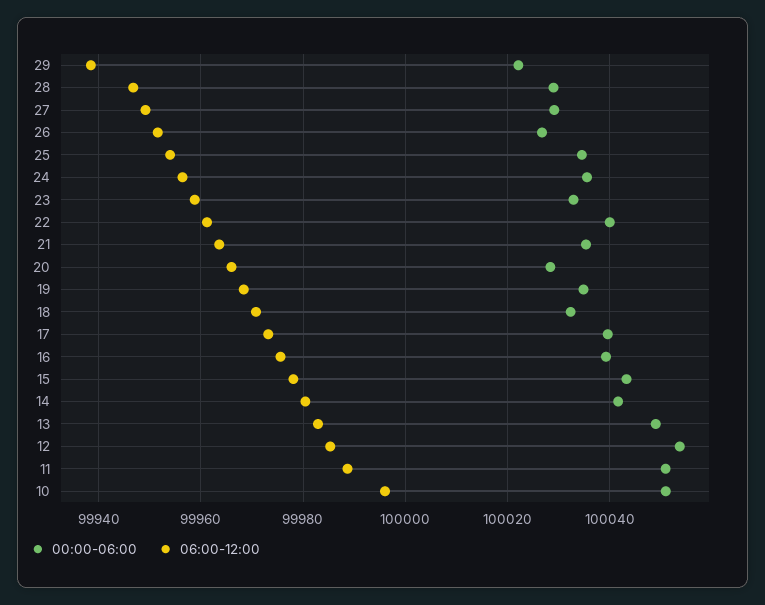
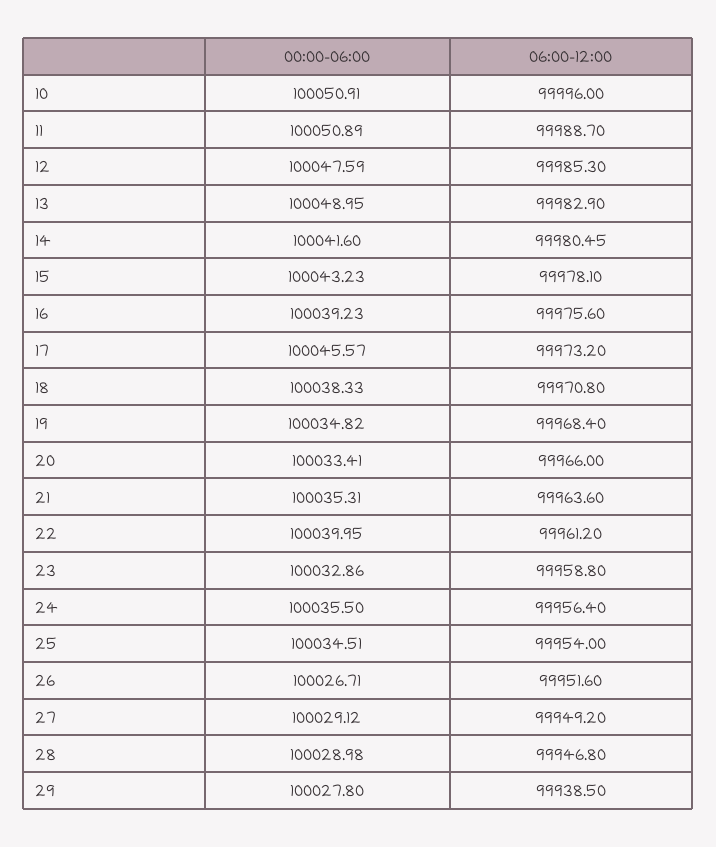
  {
    "00:00-06:00": {
-     "29": 100022,
+     "29": 100027.8,
      "28": 100028.98,
      "27": 100029.12,
      "26": 100026.71,
      "25": 100034.51,
      "24": 100035.5,
      "23": 100032.86,
      "22": 100039.95,
      "21": 100035.31,
-     "20": 100028,
+     "20": 100033.41,
      "19": 100034.82,
-     "18": 100032,
+     "18": 100038.33,
-     "17": 100040,
+     "17": 100045.57,
      "16": 100039.23,
      "15": 100043.23,
      "14": 100041.6,
      "13": 100048.95,
-     "12": 100054,
+     "12": 100047.59,
      "11": 100050.89,
      "10": 100050.91
    },
    "06:00-12:00": {
      "29": 99938.5,
      "28": 99946.8,
      "27": 99949.2,
      "26": 99951.6,
      "25": 99954,
      "24": 99956.4,
      "23": 99958.8,
      "22": 99961.2,
      "21": 99963.6,
      "20": 99966,
      "19": 99968.4,
      "18": 99970.8,
      "17": 99973.2,
      "16": 99975.6,
      "15": 99978.1,
      "14": 99980.45,
      "13": 99982.9,
      "12": 99985.3,
      "11": 99988.7,
      "10": 99996
    }
  }

